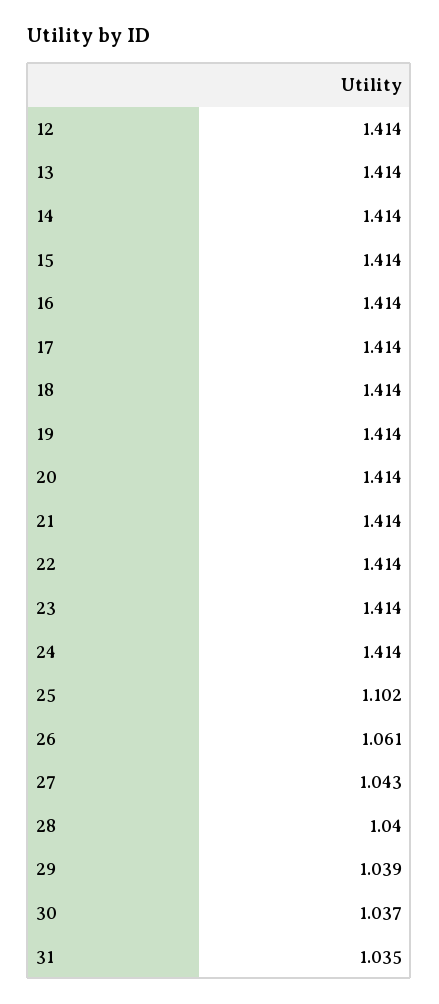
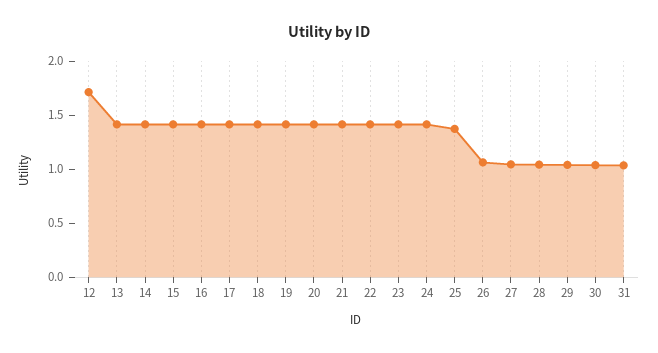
  {
-   "12": 1.414,
+   "12": 1.7,
    "13": 1.414,
    "14": 1.414,
    "15": 1.414,
    "16": 1.414,
    "17": 1.414,
    "18": 1.414,
    "19": 1.414,
    "20": 1.414,
    "21": 1.414,
    "22": 1.414,
    "23": 1.414,
    "24": 1.414,
-   "25": 1.102,
+   "25": 1.4,
    "26": 1.061,
    "27": 1.043,
    "28": 1.04,
    "29": 1.039,
    "30": 1.037,
    "31": 1.035
  }

